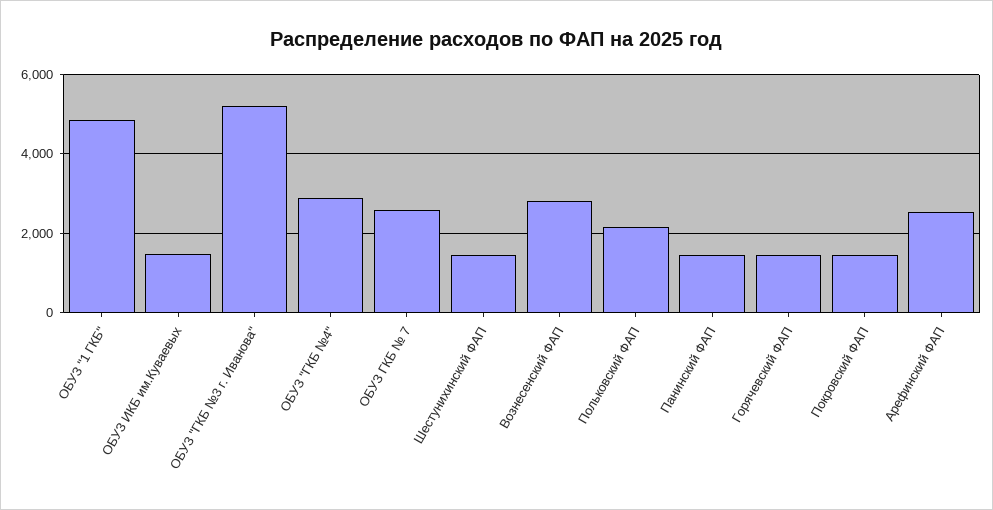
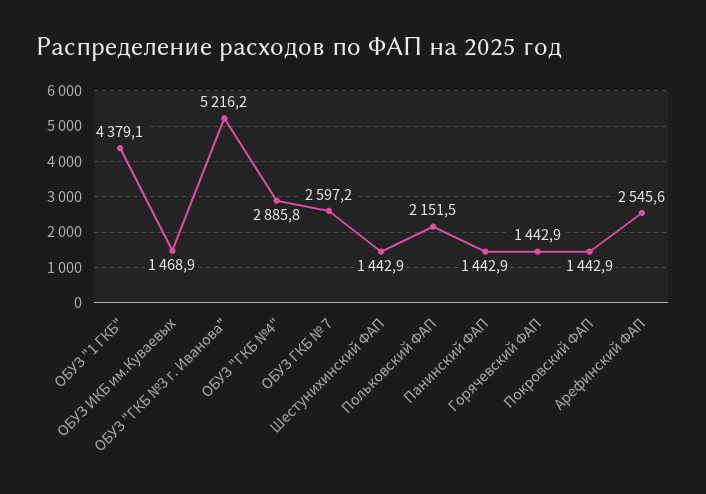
  {
-   "ОБУЗ \"1 ГКБ\"": 4800,
+   "ОБУЗ \"1 ГКБ\"": 4379.1,
    "ОБУЗ ИКБ им.Куваевых": 1468.9,
    "ОБУЗ \"ГКБ №3 г. Иванова\"": 5216.2,
    "ОБУЗ \"ГКБ №4\"": 2885.8,
    "ОБУЗ ГКБ № 7": 2597.2,
    "Шестунихинский ФАП": 1442.9,
-   "Вознесенский ФАП": 2800,
    "Польковский ФАП": 2151.5,
    "Панинский ФАП": 1442.9,
    "Горячевский ФАП": 1442.9,
    "Покровский ФАП": 1442.9,
    "Арефинский ФАП": 2545.6
  }

